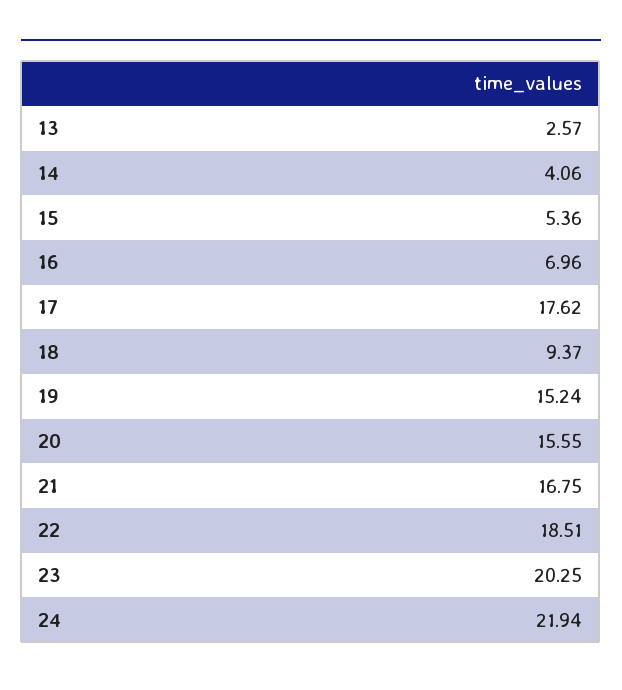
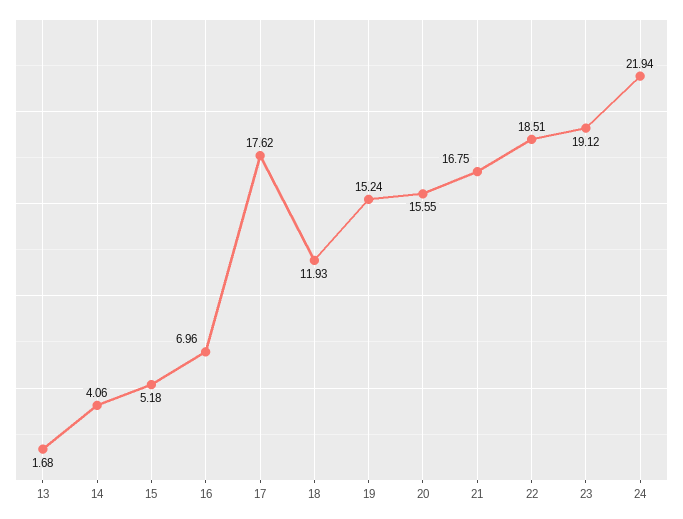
  {
-   "13": 2.57,
+   "13": 1.68,
    "14": 4.06,
-   "15": 5.36,
+   "15": 5.18,
    "16": 6.96,
    "17": 17.62,
-   "18": 9.37,
+   "18": 11.93,
    "19": 15.24,
    "20": 15.55,
    "21": 16.75,
    "22": 18.51,
-   "23": 20.25,
+   "23": 19.12,
    "24": 21.94
  }

